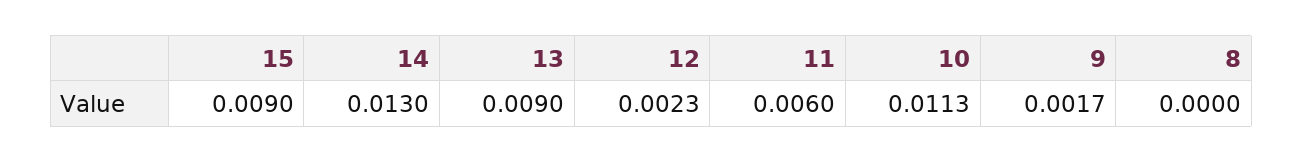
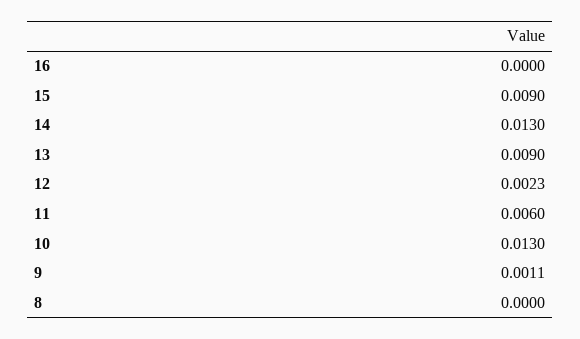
  {
    "15": 0.009,
    "14": 0.013,
    "13": 0.009,
    "12": 0.0023,
    "11": 0.006,
-   "10": 0.0113,
+   "10": 0.013,
-   "9": 0.0017,
+   "9": 0.0011,
-   "8": 0
+   "8": 0,
+   "16": 0
  }

